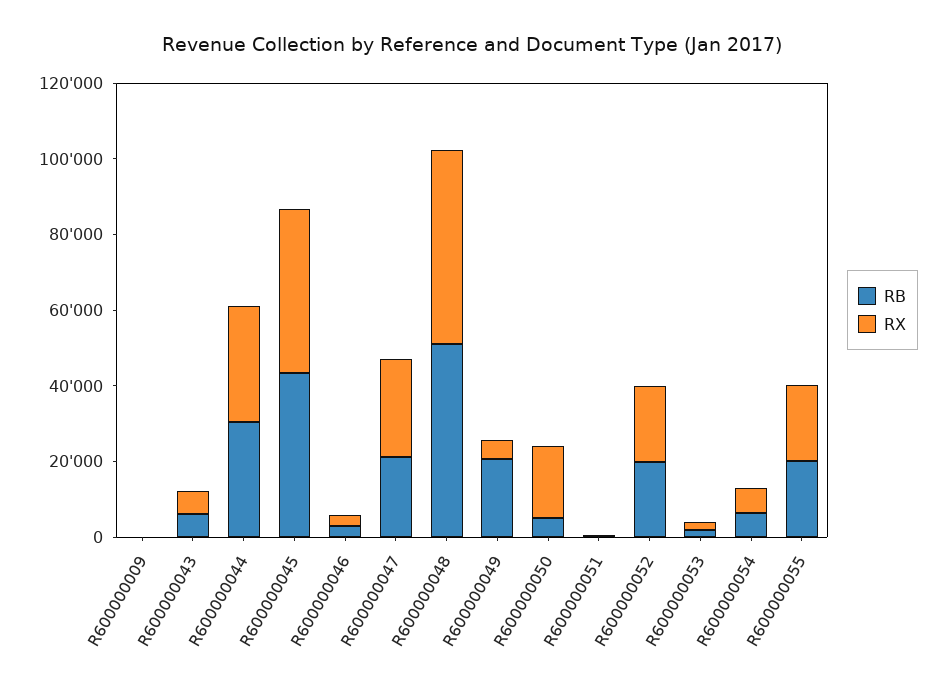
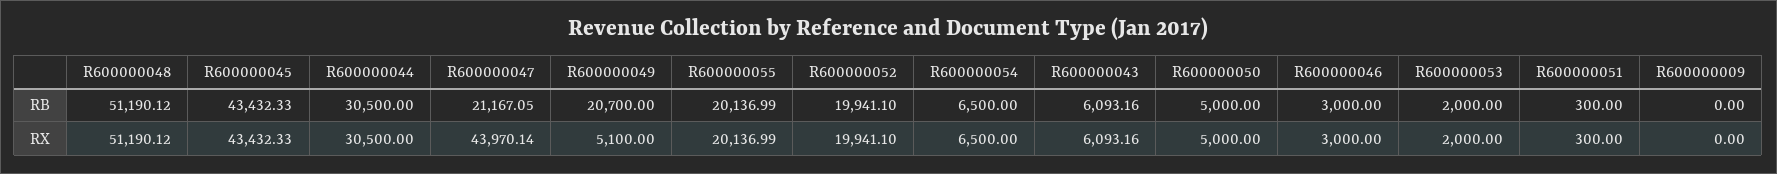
  {
    "RB": {
      "R600000009": 0,
      "R600000043": 6093.16,
      "R600000044": 30500,
      "R600000045": 43432.33,
      "R600000046": 3000,
      "R600000047": 21167.05,
      "R600000048": 51190.12,
      "R600000049": 20700,
      "R600000050": 5000,
      "R600000051": 300,
      "R600000052": 19941.1,
      "R600000053": 2000,
      "R600000054": 6500,
      "R600000055": 20136.99
    },
    "RX": {
      "R600000009": 0,
      "R600000043": 6093.16,
      "R600000044": 30500,
      "R600000045": 43432.33,
      "R600000046": 3000,
-     "R600000047": 25000,
+     "R600000047": 43970.14,
      "R600000048": 51190.12,
      "R600000049": 5100,
-     "R600000050": 20000,
+     "R600000050": 5000,
      "R600000051": 300,
      "R600000052": 19941.1,
      "R600000053": 2000,
      "R600000054": 6500,
      "R600000055": 20136.99
    }
  }

